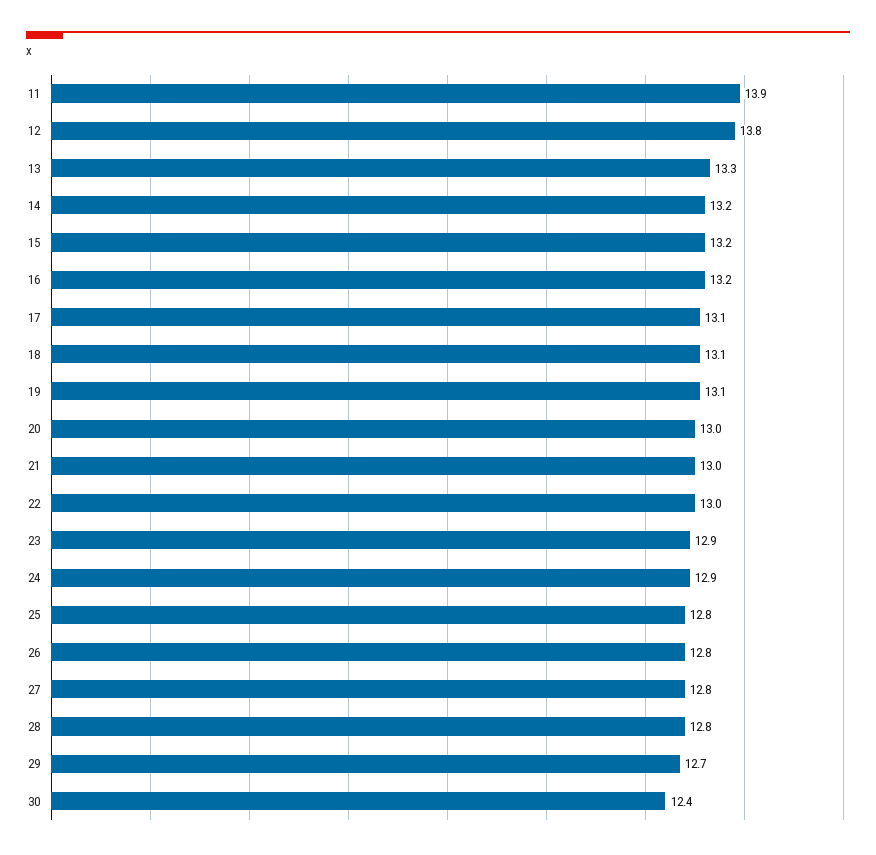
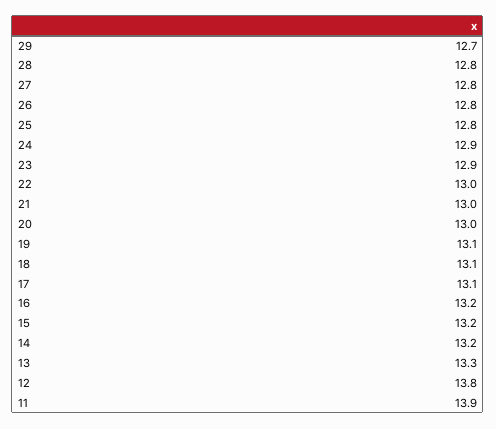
  {
    "11": 13.9,
    "12": 13.8,
    "13": 13.3,
    "14": 13.2,
    "15": 13.2,
    "16": 13.2,
    "17": 13.1,
    "18": 13.1,
    "19": 13.1,
    "20": 13,
    "21": 13,
    "22": 13,
    "23": 12.9,
    "24": 12.9,
    "25": 12.8,
    "26": 12.8,
    "27": 12.8,
    "28": 12.8,
-   "29": 12.7,
+   "29": 12.7
-   "30": 12.4
  }

